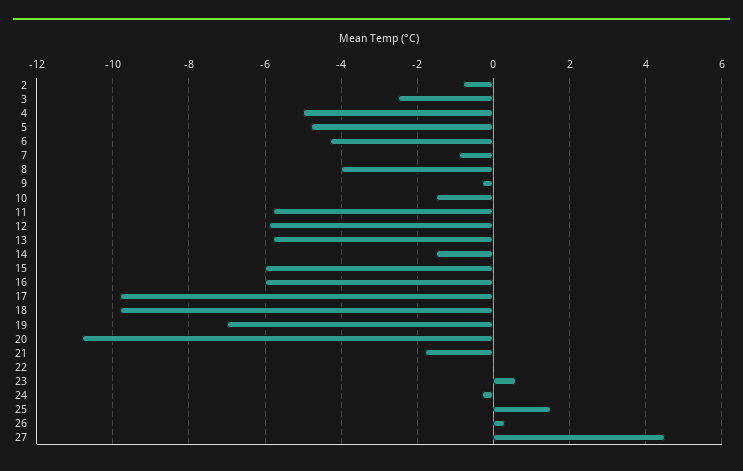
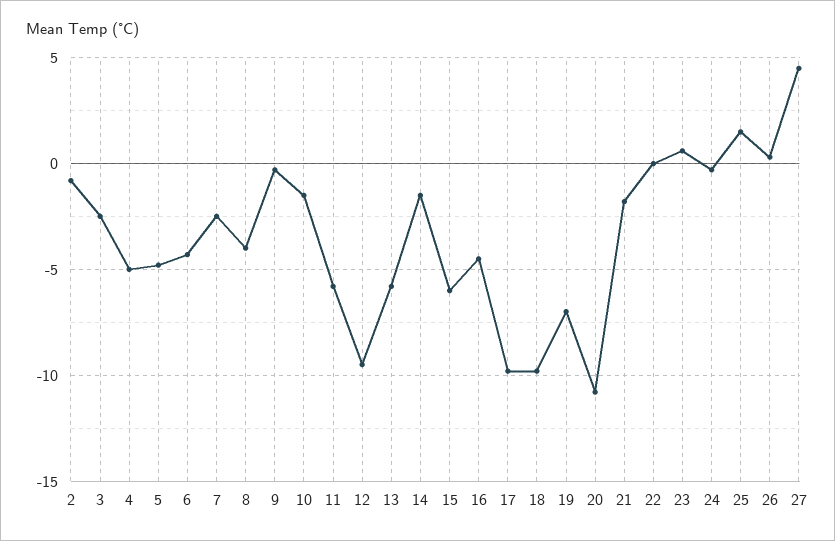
  {
    "2": -1,
    "3": -2.5,
    "4": -5,
    "5": -5,
    "6": -4.5,
-   "7": -1,
+   "7": -2.5,
    "8": -4,
    "9": -0.5,
    "10": -1.5,
    "11": -6,
-   "12": -6,
+   "12": -9.5,
    "13": -6,
    "14": -1.5,
    "15": -6,
-   "16": -6,
+   "16": -4.5,
    "17": -10,
    "18": -10,
    "19": -7,
    "20": -11,
    "21": -2,
    "22": 0,
    "23": 0.5,
    "24": -0.5,
    "25": 1.5,
    "26": 0.5,
    "27": 4.5
  }

